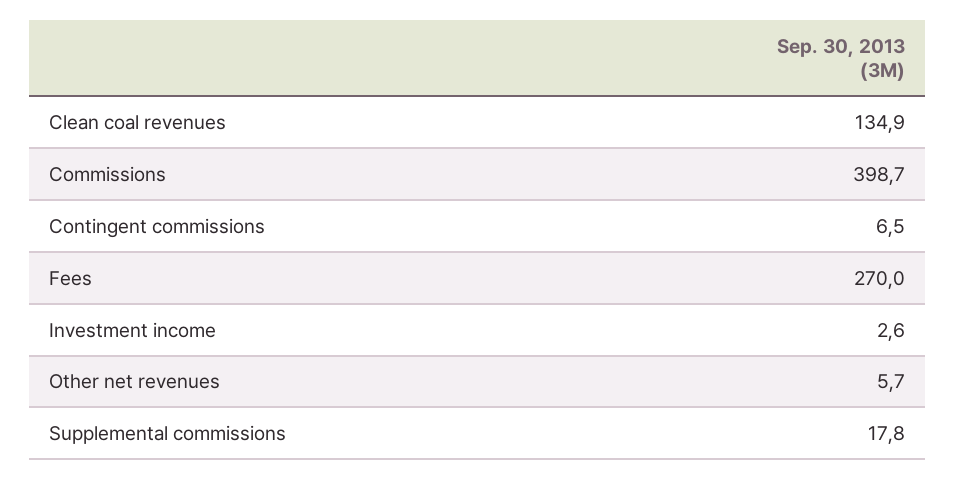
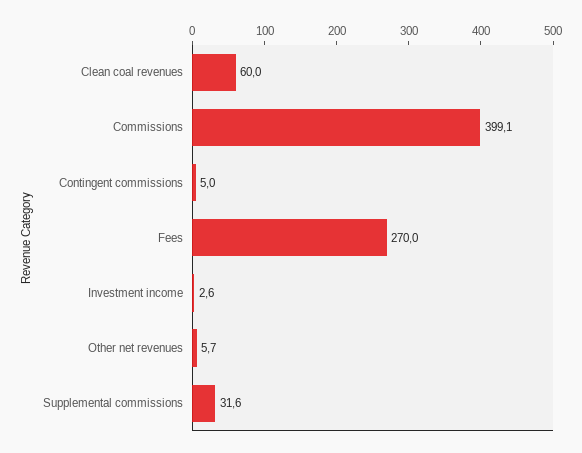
  {
-   "Clean coal revenues": 134.9,
+   "Clean coal revenues": 60,
-   "Commissions": 398.7,
+   "Commissions": 399.1,
-   "Contingent commissions": 6.5,
+   "Contingent commissions": 5,
    "Fees": 270,
    "Investment income": 2.6,
    "Other net revenues": 5.7,
-   "Supplemental commissions": 17.8
+   "Supplemental commissions": 31.6
  }

